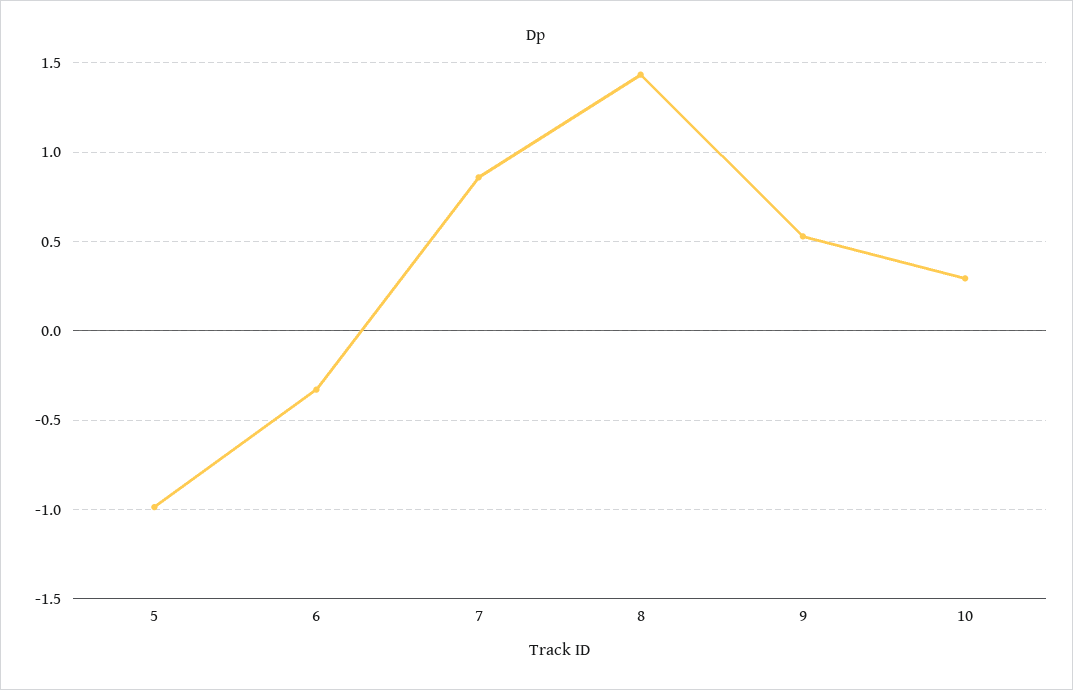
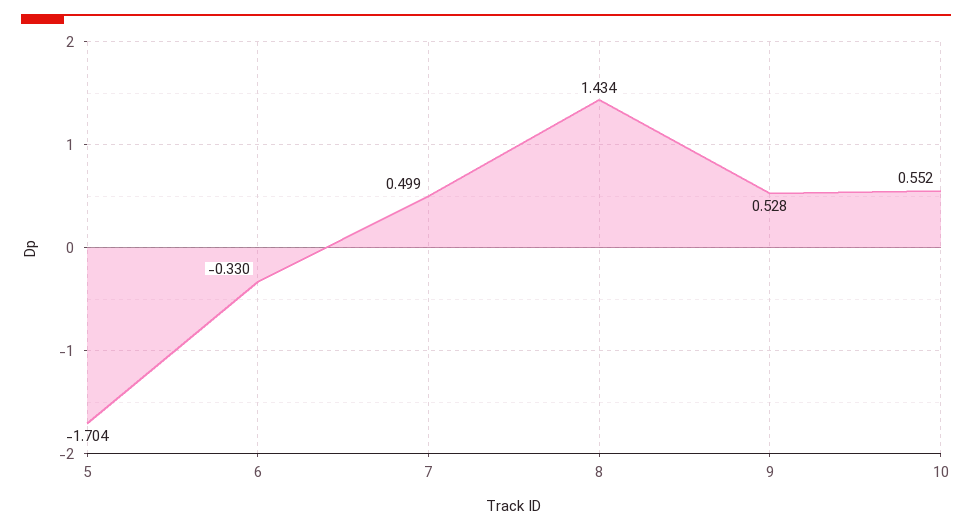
  {
-   "5": -1,
+   "5": -1.704,
    "6": -0.33,
-   "7": 0.85,
+   "7": 0.499,
    "8": 1.434,
    "9": 0.528,
-   "10": 0.3
+   "10": 0.552
  }

